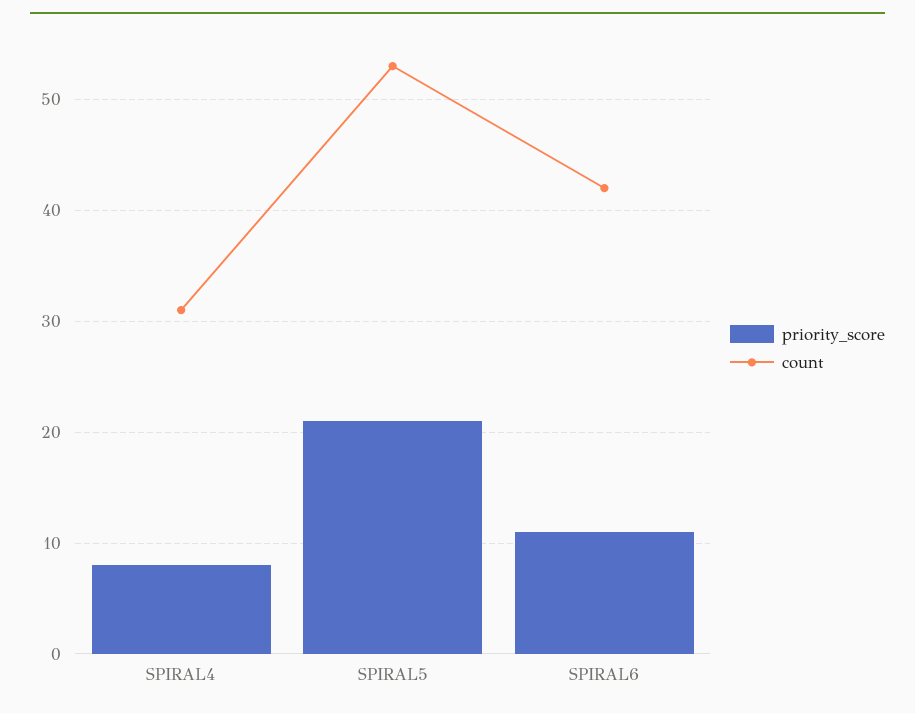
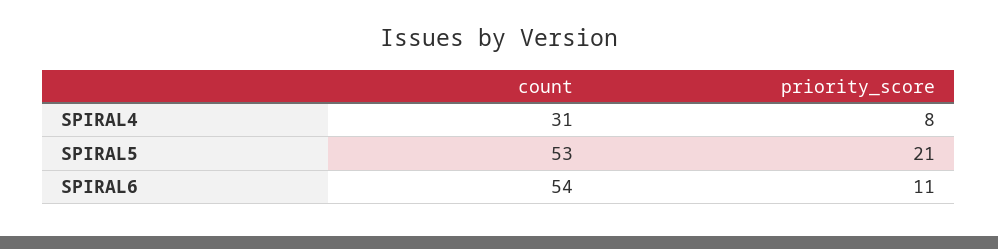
  {
    "priority_score": {
      "SPIRAL4": 8,
      "SPIRAL5": 21,
      "SPIRAL6": 11
    },
    "count": {
      "SPIRAL4": 31,
      "SPIRAL5": 53,
-     "SPIRAL6": 42
+     "SPIRAL6": 54
    }
  }

